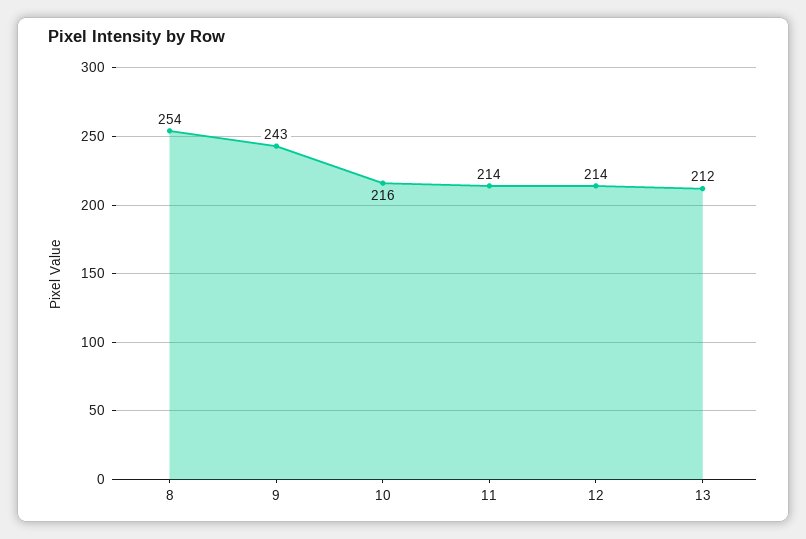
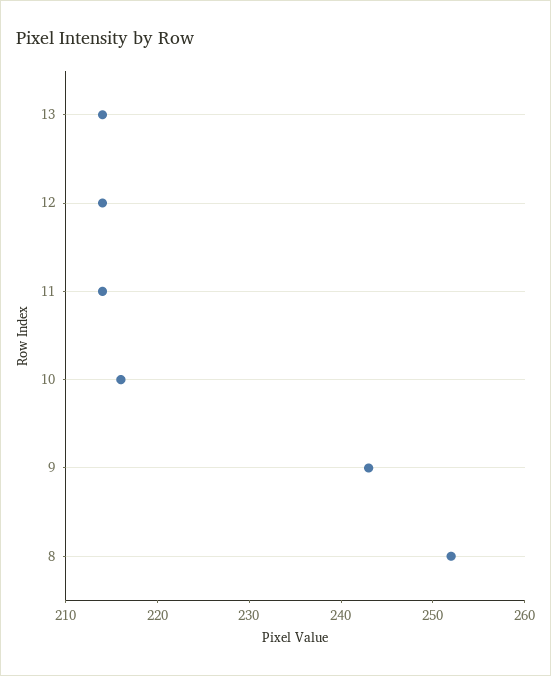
  {
-   "8": 254,
+   "8": 252,
    "9": 243,
    "10": 216,
    "11": 214,
    "12": 214,
-   "13": 212
+   "13": 214
  }

